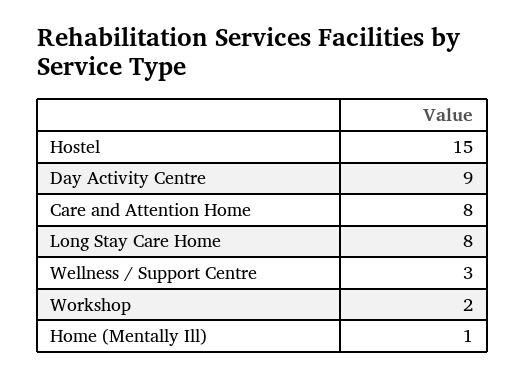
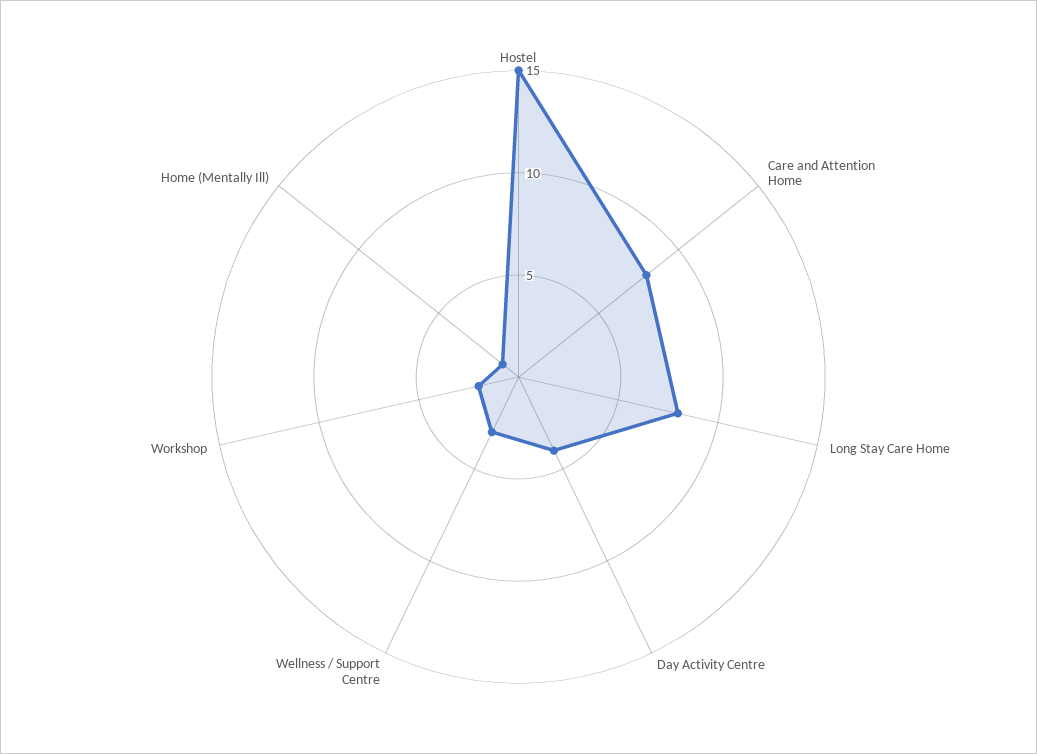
  {
    "Hostel": 15,
-   "Day Activity Centre": 9,
+   "Day Activity Centre": 4,
    "Care and Attention Home": 8,
    "Long Stay Care Home": 8,
    "Wellness / Support Centre": 3,
    "Workshop": 2,
    "Home (Mentally Ill)": 1
  }

